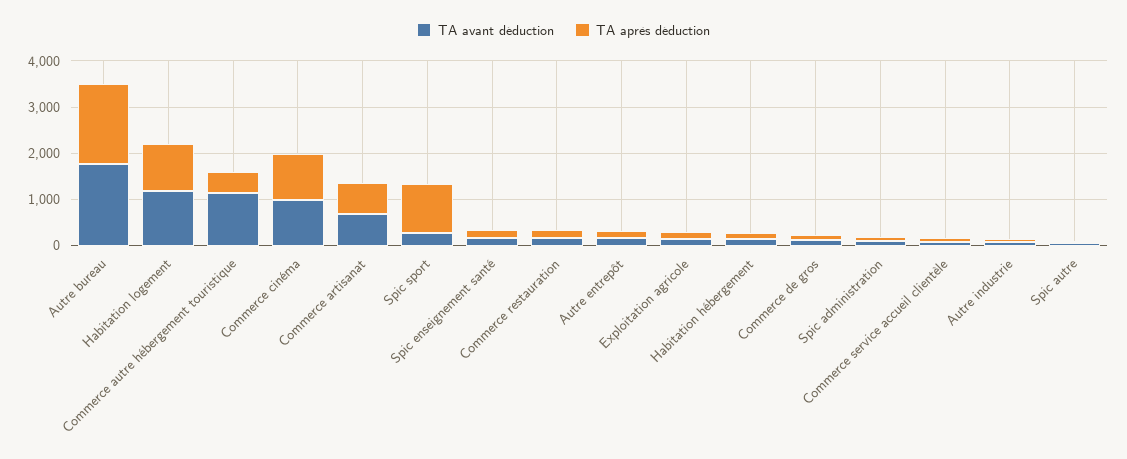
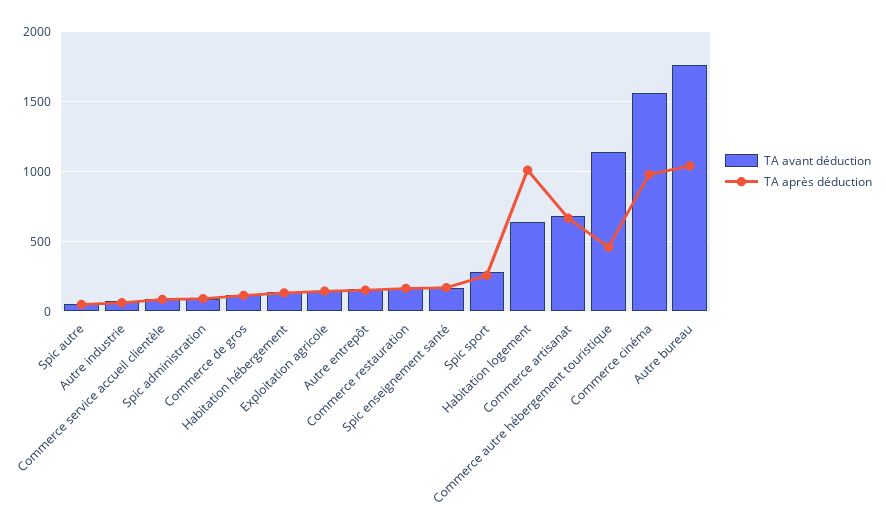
  {
    "TA avant déduction": {
      "Autre bureau": 1750,
-     "Habitation logement": 1200,
+     "Habitation logement": 650,
      "Commerce autre hébergement touristique": 1150,
-     "Commerce cinéma": 1000,
+     "Commerce cinéma": 1550,
      "Commerce artisanat": 700,
      "Spic sport": 300,
      "Spic enseignement santé": 150,
      "Commerce restauration": 150,
      "Autre entrepôt": 150,
      "Exploitation agricole": 150,
      "Habitation hébergement": 150,
      "Commerce de gros": 100,
      "Spic administration": 100,
      "Commerce service accueil clientèle": 100,
      "Autre industrie": 50,
      "Spic autre": 50
    },
    "TA après déduction": {
-     "Autre bureau": 1800,
+     "Autre bureau": 1050,
      "Habitation logement": 1000,
      "Commerce autre hébergement touristique": 450,
      "Commerce cinéma": 1000,
      "Commerce artisanat": 650,
-     "Spic sport": 1000,
+     "Spic sport": 250,
      "Spic enseignement santé": 150,
      "Commerce restauration": 150,
      "Autre entrepôt": 150,
      "Exploitation agricole": 150,
      "Habitation hébergement": 150,
      "Commerce de gros": 100,
      "Spic administration": 100,
      "Commerce service accueil clientèle": 100,
      "Autre industrie": 50,
      "Spic autre": 50
    }
  }

